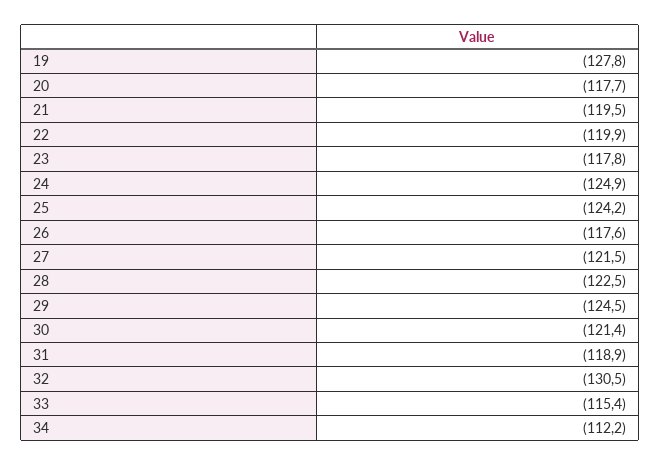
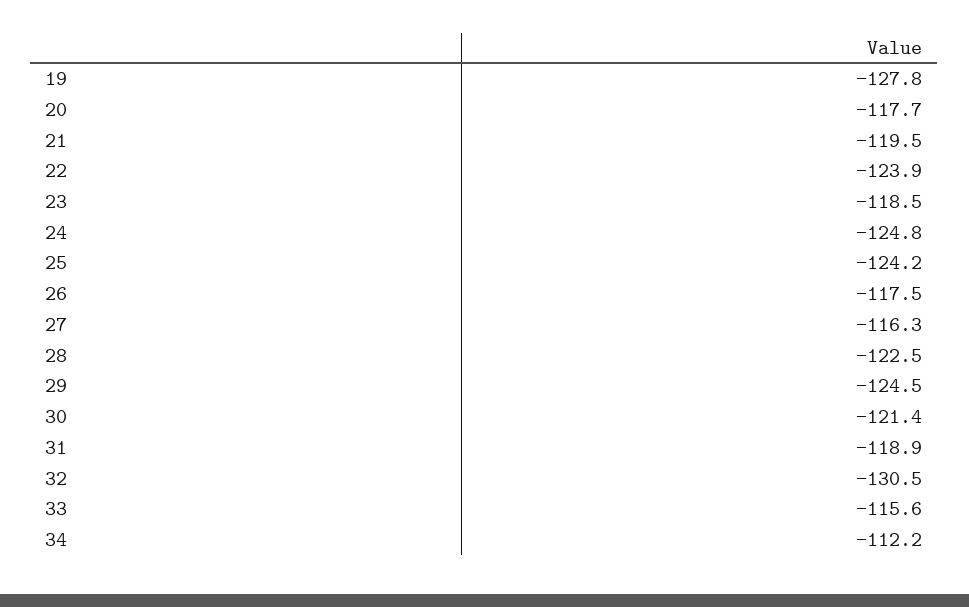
  {
    "19": -127.8,
    "20": -117.7,
    "21": -119.5,
-   "22": -119.9,
+   "22": -123.9,
-   "23": -117.8,
+   "23": -118.5,
-   "24": -124.9,
+   "24": -124.8,
    "25": -124.2,
-   "26": -117.6,
+   "26": -117.5,
-   "27": -121.5,
+   "27": -116.3,
    "28": -122.5,
    "29": -124.5,
    "30": -121.4,
    "31": -118.9,
    "32": -130.5,
-   "33": -115.4,
+   "33": -115.6,
    "34": -112.2
  }

